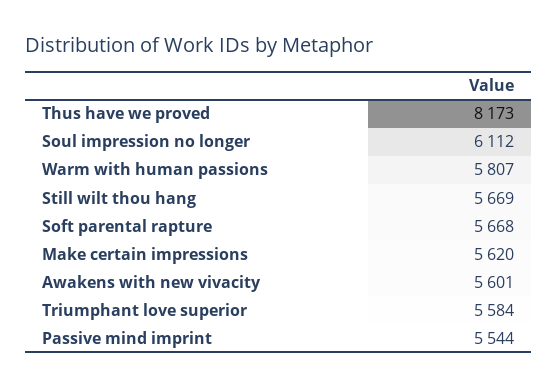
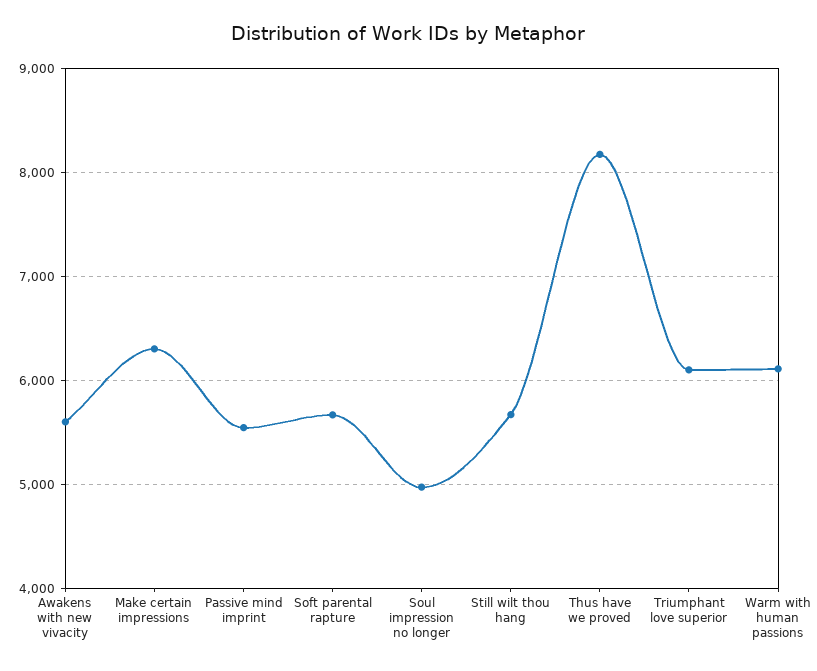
  {
    "Thus have we proved": 8173,
-   "Soul impression no longer": 6112,
+   "Soul impression no longer": 5000,
-   "Warm with human passions": 5807,
+   "Warm with human passions": 6100,
    "Still wilt thou hang": 5669,
    "Soft parental rapture": 5668,
-   "Make certain impressions": 5620,
+   "Make certain impressions": 6300,
    "Awakens with new vivacity": 5601,
-   "Triumphant love superior": 5584,
+   "Triumphant love superior": 6100,
    "Passive mind imprint": 5544
  }

